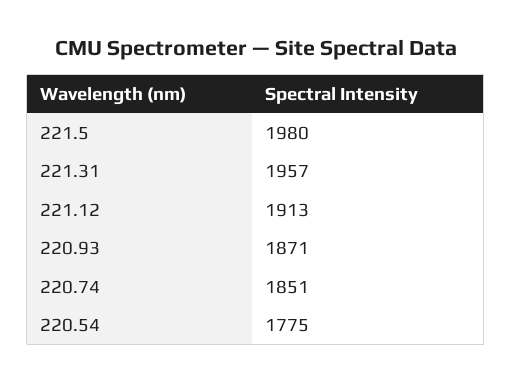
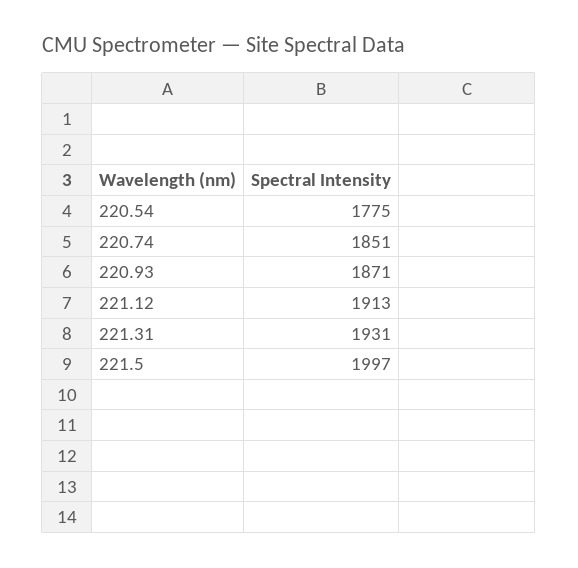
  {
-   "221.5": 1980,
+   "221.5": 1997,
-   "221.31": 1957,
+   "221.31": 1931,
    "221.12": 1913,
    "220.93": 1871,
    "220.74": 1851,
    "220.54": 1775
  }

